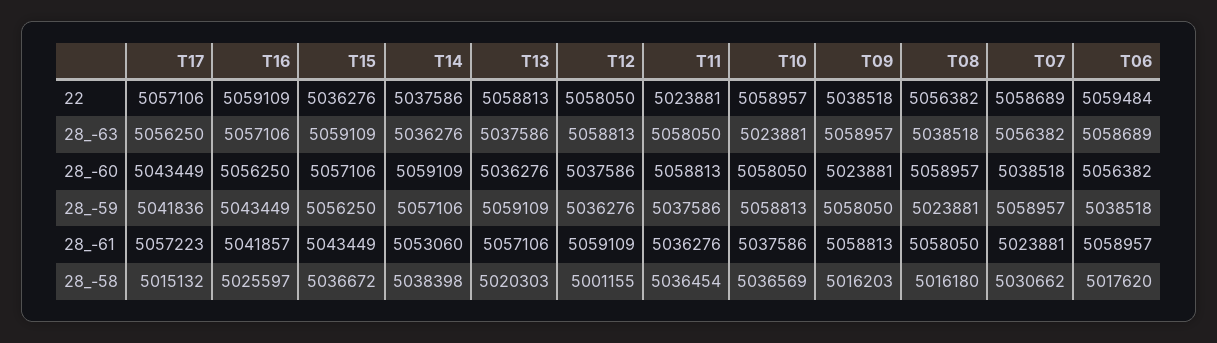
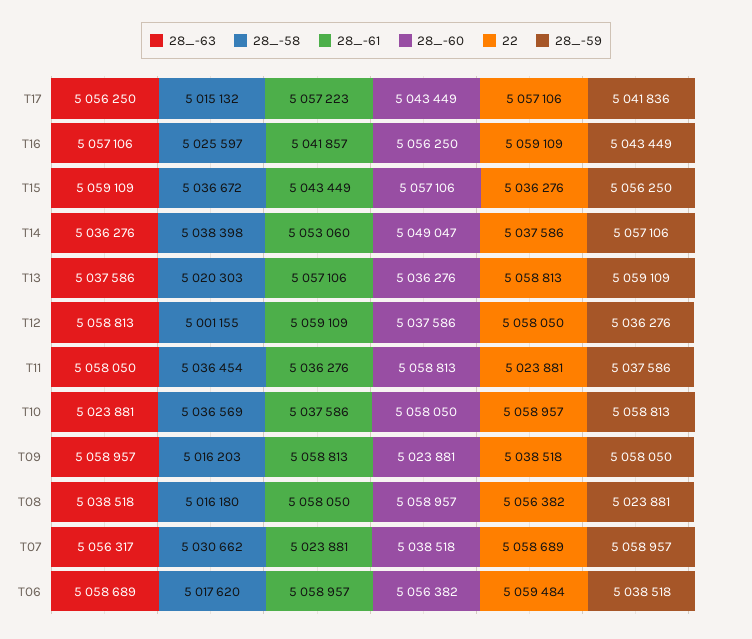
  {
    "22": {
      "T17": 5057106,
      "T16": 5059109,
      "T15": 5036276,
      "T14": 5037586,
      "T13": 5058813,
      "T12": 5058050,
      "T11": 5023881,
      "T10": 5058957,
      "T09": 5038518,
      "T08": 5056382,
      "T07": 5058689,
      "T06": 5059484
    },
    "28_-63": {
      "T17": 5056250,
      "T16": 5057106,
      "T15": 5059109,
      "T14": 5036276,
      "T13": 5037586,
      "T12": 5058813,
      "T11": 5058050,
      "T10": 5023881,
      "T09": 5058957,
      "T08": 5038518,
-     "T07": 5056382,
+     "T07": 5056317,
      "T06": 5058689
    },
    "28_-60": {
      "T17": 5043449,
      "T16": 5056250,
      "T15": 5057106,
-     "T14": 5059109,
+     "T14": 5049047,
      "T13": 5036276,
      "T12": 5037586,
      "T11": 5058813,
      "T10": 5058050,
      "T09": 5023881,
      "T08": 5058957,
      "T07": 5038518,
      "T06": 5056382
    },
    "28_-59": {
      "T17": 5041836,
      "T16": 5043449,
      "T15": 5056250,
      "T14": 5057106,
      "T13": 5059109,
      "T12": 5036276,
      "T11": 5037586,
      "T10": 5058813,
      "T09": 5058050,
      "T08": 5023881,
      "T07": 5058957,
      "T06": 5038518
    },
    "28_-61": {
      "T17": 5057223,
      "T16": 5041857,
      "T15": 5043449,
      "T14": 5053060,
      "T13": 5057106,
      "T12": 5059109,
      "T11": 5036276,
      "T10": 5037586,
      "T09": 5058813,
      "T08": 5058050,
      "T07": 5023881,
      "T06": 5058957
    },
    "28_-58": {
      "T17": 5015132,
      "T16": 5025597,
      "T15": 5036672,
      "T14": 5038398,
      "T13": 5020303,
      "T12": 5001155,
      "T11": 5036454,
      "T10": 5036569,
      "T09": 5016203,
      "T08": 5016180,
      "T07": 5030662,
      "T06": 5017620
    }
  }

